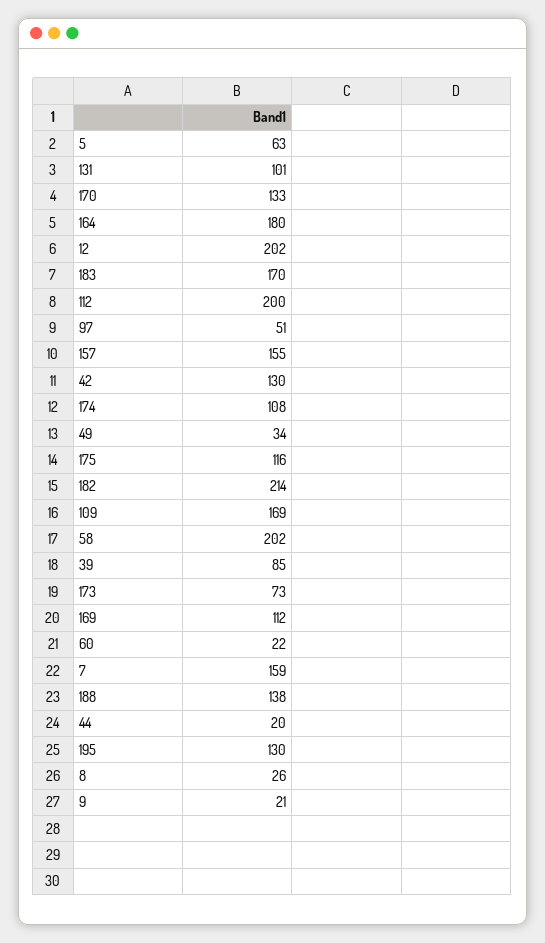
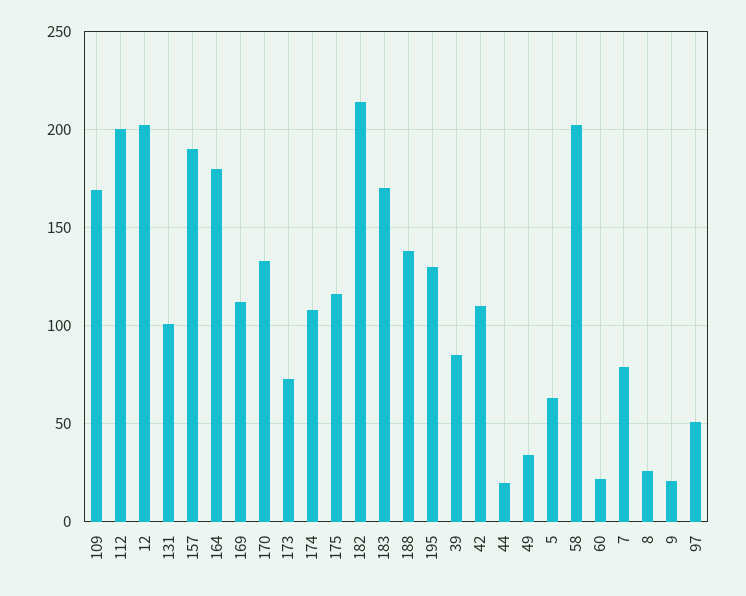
  {
    "5": 63,
    "131": 101,
    "170": 133,
    "164": 180,
    "12": 202,
    "183": 170,
    "112": 200,
    "97": 51,
-   "157": 155,
+   "157": 190,
-   "42": 130,
+   "42": 110,
    "174": 108,
    "49": 34,
    "175": 116,
    "182": 214,
    "109": 169,
    "58": 202,
    "39": 85,
    "173": 73,
    "169": 112,
    "60": 22,
-   "7": 159,
+   "7": 80,
    "188": 138,
    "44": 20,
    "195": 130,
    "8": 26,
    "9": 21
  }

